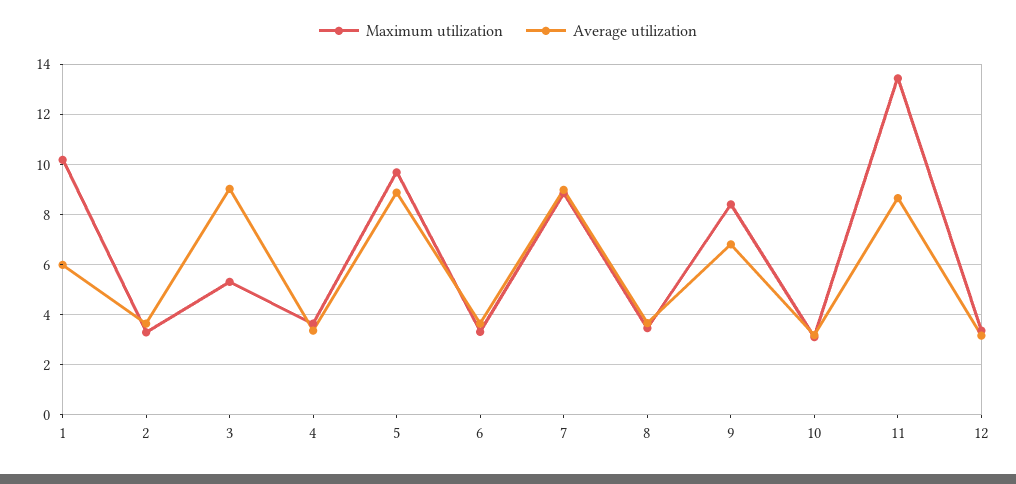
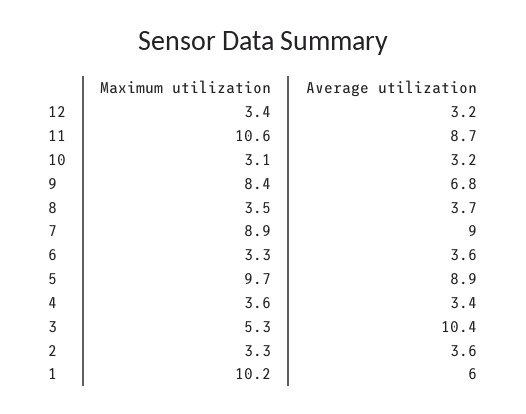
  {
    "Maximum utilization": {
      "1": 10.2,
      "2": 3.3,
      "3": 5.3,
      "4": 3.6,
      "5": 9.7,
      "6": 3.3,
      "7": 8.9,
      "8": 3.5,
      "9": 8.4,
      "10": 3.1,
-     "11": 13.5,
+     "11": 10.6,
      "12": 3.4
    },
    "Average utilization": {
      "1": 6,
      "2": 3.6,
-     "3": 9,
+     "3": 10.4,
      "4": 3.4,
      "5": 8.9,
      "6": 3.6,
      "7": 9,
      "8": 3.7,
      "9": 6.8,
      "10": 3.2,
      "11": 8.7,
      "12": 3.2
    }
  }

